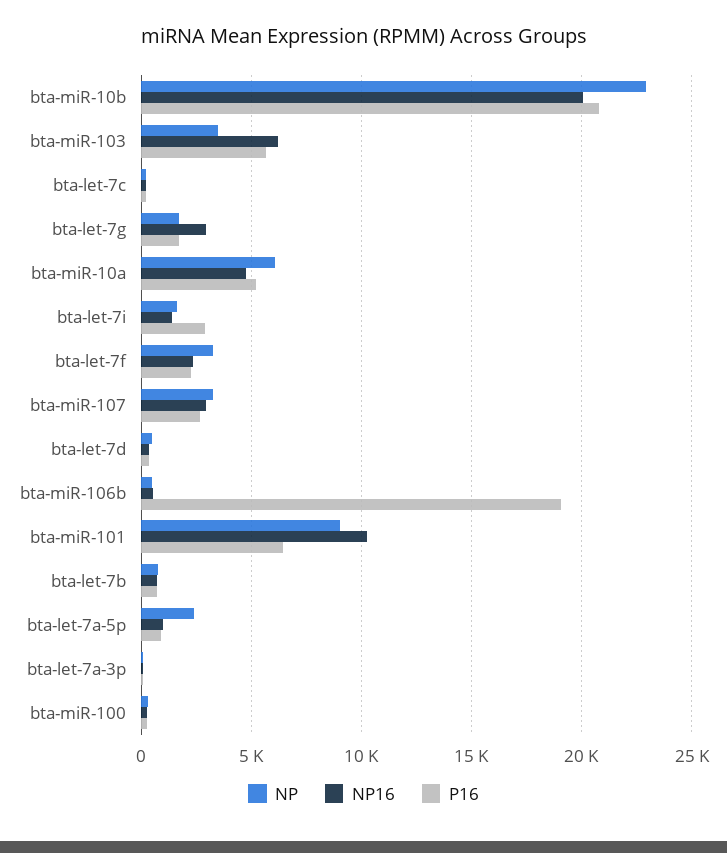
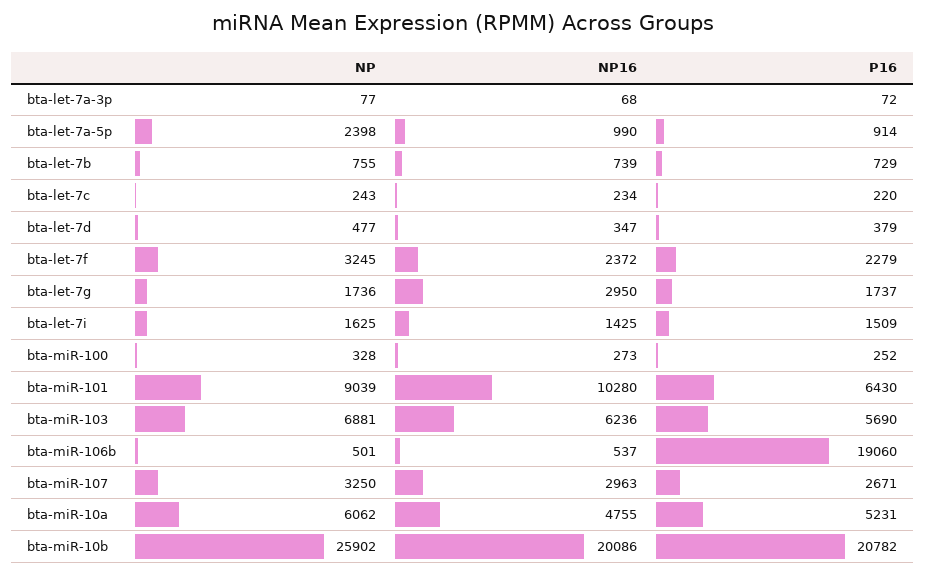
  {
    "NP": {
-     "bta-miR-10b": 23000,
+     "bta-miR-10b": 25902,
-     "bta-miR-103": 3500,
+     "bta-miR-103": 6881,
      "bta-let-7c": 243,
      "bta-let-7g": 1736,
      "bta-miR-10a": 6062,
      "bta-let-7i": 1625,
      "bta-let-7f": 3245,
      "bta-miR-107": 3250,
      "bta-let-7d": 477,
      "bta-miR-106b": 501,
      "bta-miR-101": 9039,
      "bta-let-7b": 755,
      "bta-let-7a-5p": 2398,
      "bta-let-7a-3p": 77,
      "bta-miR-100": 328
    },
    "NP16": {
      "bta-miR-10b": 20086,
      "bta-miR-103": 6236,
      "bta-let-7c": 234,
      "bta-let-7g": 2950,
      "bta-miR-10a": 4755,
      "bta-let-7i": 1425,
      "bta-let-7f": 2372,
      "bta-miR-107": 2963,
      "bta-let-7d": 347,
      "bta-miR-106b": 537,
      "bta-miR-101": 10280,
      "bta-let-7b": 739,
      "bta-let-7a-5p": 990,
      "bta-let-7a-3p": 68,
      "bta-miR-100": 273
    },
    "P16": {
      "bta-miR-10b": 20782,
      "bta-miR-103": 5690,
      "bta-let-7c": 220,
      "bta-let-7g": 1737,
      "bta-miR-10a": 5231,
-     "bta-let-7i": 3000,
+     "bta-let-7i": 1509,
      "bta-let-7f": 2279,
      "bta-miR-107": 2671,
      "bta-let-7d": 379,
      "bta-miR-106b": 19060,
      "bta-miR-101": 6430,
      "bta-let-7b": 729,
      "bta-let-7a-5p": 914,
      "bta-let-7a-3p": 72,
      "bta-miR-100": 252
    }
  }

